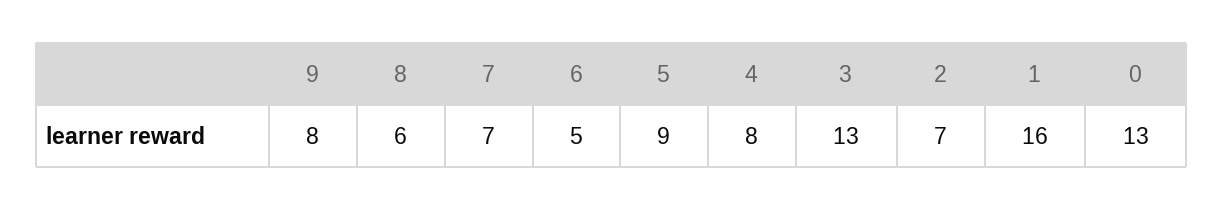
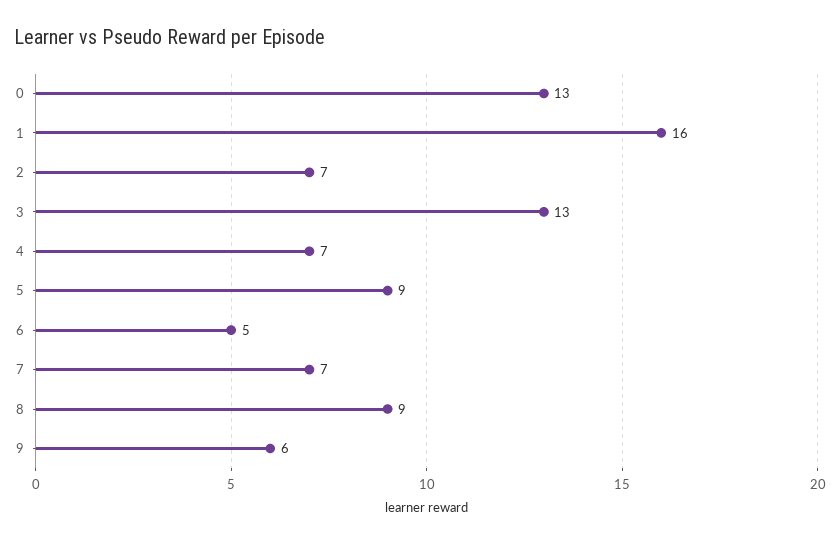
  {
-   "9": 8,
+   "9": 6,
-   "8": 6,
+   "8": 9,
    "7": 7,
    "6": 5,
    "5": 9,
-   "4": 8,
+   "4": 7,
    "3": 13,
    "2": 7,
    "1": 16,
    "0": 13
  }

